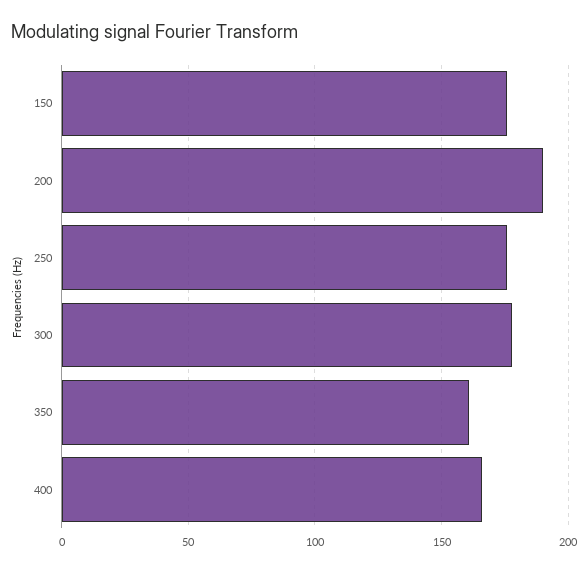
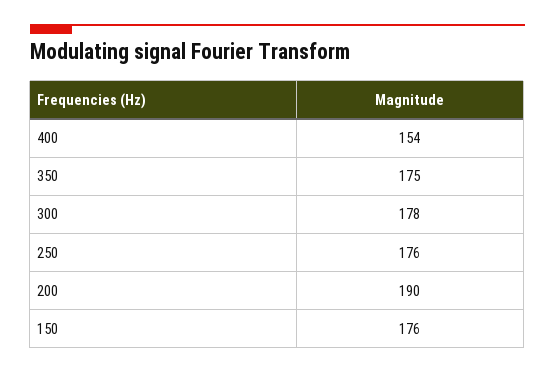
  {
    "150": 176,
    "200": 190,
    "250": 176,
    "300": 178,
-   "350": 160,
+   "350": 175,
-   "400": 165
+   "400": 154
  }

